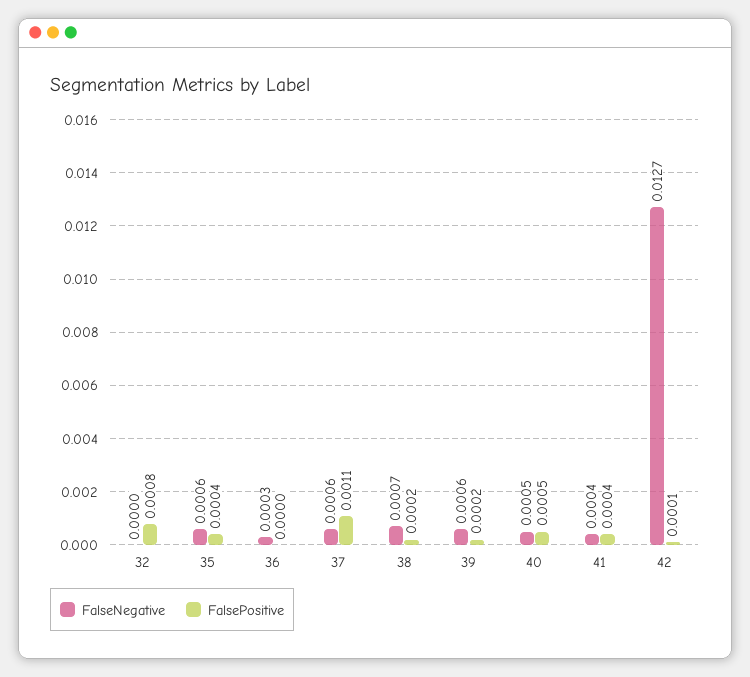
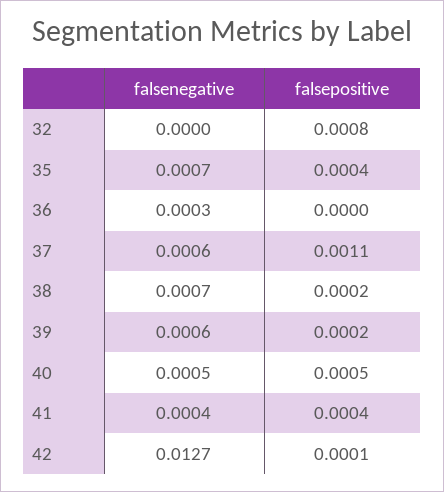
  {
    "FalseNegative": {
      "32": 0,
-     "35": 0.0006,
+     "35": 0.0007,
      "36": 0.0003,
      "37": 0.0006,
      "38": 0.0007,
      "39": 0.0006,
      "40": 0.0005,
      "41": 0.0004,
      "42": 0.0127
    },
    "FalsePositive": {
      "32": 0.0008,
      "35": 0.0004,
      "36": 0,
      "37": 0.0011,
      "38": 0.0002,
      "39": 0.0002,
      "40": 0.0005,
      "41": 0.0004,
      "42": 0.0001
    }
  }

